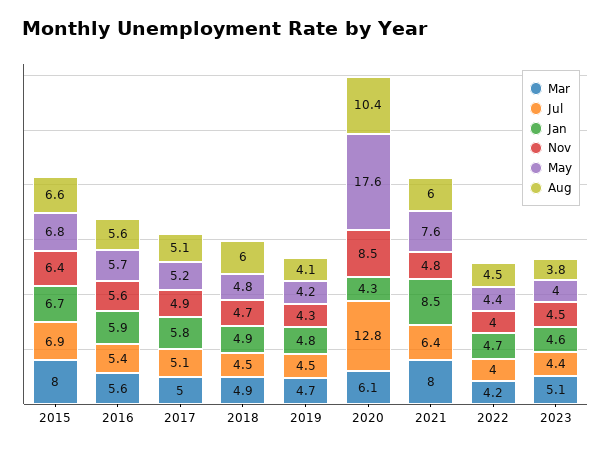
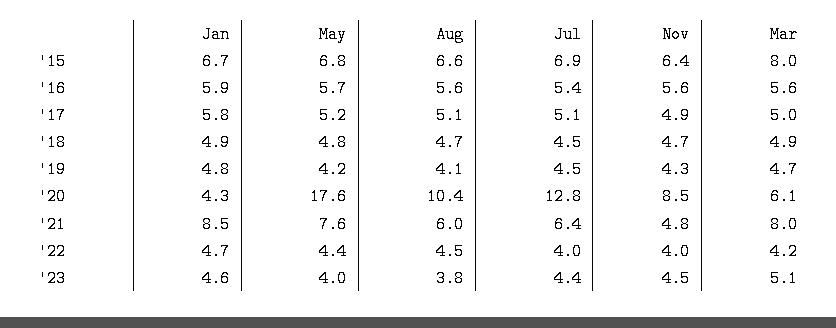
  {
    "Mar": {
      "2015": 8,
      "2016": 5.6,
      "2017": 5,
      "2018": 4.9,
      "2019": 4.7,
      "2020": 6.1,
      "2021": 8,
      "2022": 4.2,
      "2023": 5.1
    },
    "Jul": {
      "2015": 6.9,
      "2016": 5.4,
      "2017": 5.1,
      "2018": 4.5,
      "2019": 4.5,
      "2020": 12.8,
      "2021": 6.4,
      "2022": 4,
      "2023": 4.4
    },
    "Jan": {
      "2015": 6.7,
      "2016": 5.9,
      "2017": 5.8,
      "2018": 4.9,
      "2019": 4.8,
      "2020": 4.3,
      "2021": 8.5,
      "2022": 4.7,
      "2023": 4.6
    },
    "Nov": {
      "2015": 6.4,
      "2016": 5.6,
      "2017": 4.9,
      "2018": 4.7,
      "2019": 4.3,
      "2020": 8.5,
      "2021": 4.8,
      "2022": 4,
      "2023": 4.5
    },
    "May": {
      "2015": 6.8,
      "2016": 5.7,
      "2017": 5.2,
      "2018": 4.8,
      "2019": 4.2,
      "2020": 17.6,
      "2021": 7.6,
      "2022": 4.4,
      "2023": 4
    },
    "Aug": {
      "2015": 6.6,
      "2016": 5.6,
      "2017": 5.1,
-     "2018": 6,
+     "2018": 4.7,
      "2019": 4.1,
      "2020": 10.4,
      "2021": 6,
      "2022": 4.5,
      "2023": 3.8
    }
  }

